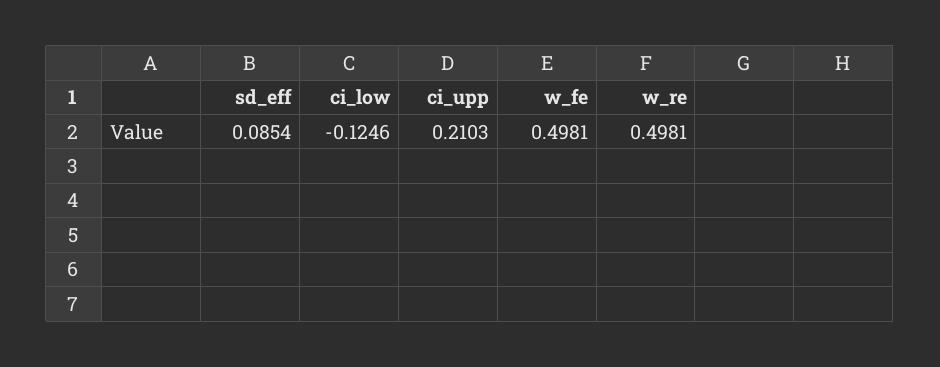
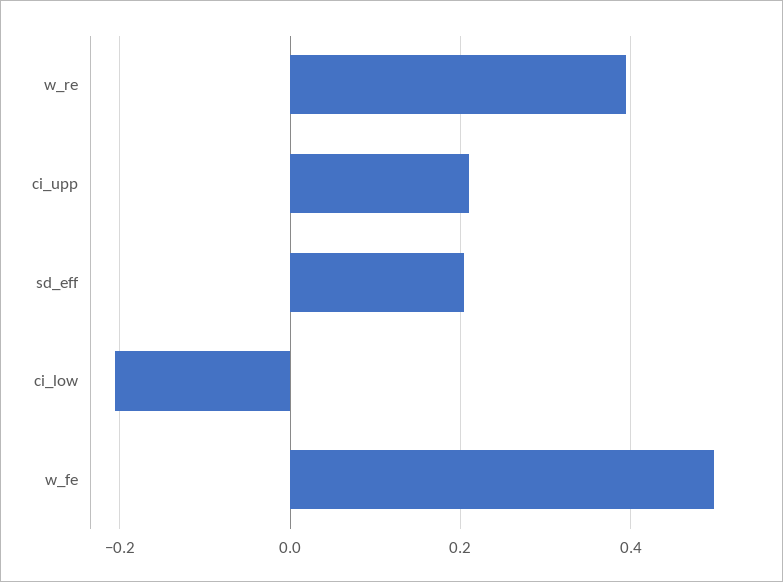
  {
-   "sd_eff": 0.0854,
+   "sd_eff": 0.2,
-   "ci_low": -0.1246,
+   "ci_low": -0.2,
    "ci_upp": 0.2103,
    "w_fe": 0.4981,
-   "w_re": 0.4981
+   "w_re": 0.4
  }

